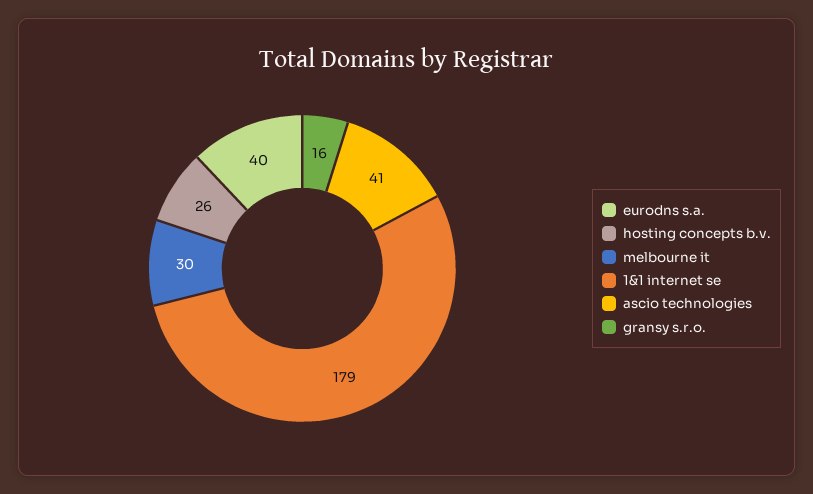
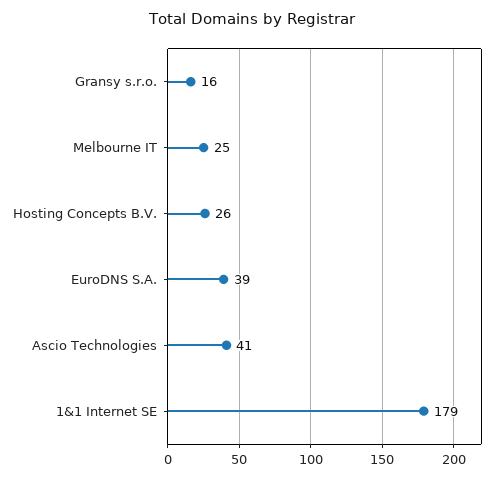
  {
-   "eurodns s.a.": 40,
+   "eurodns s.a.": 39,
    "hosting concepts b.v.": 26,
-   "melbourne it": 30,
+   "melbourne it": 25,
    "1&1 internet se": 179,
    "ascio technologies": 41,
    "gransy s.r.o.": 16
  }

